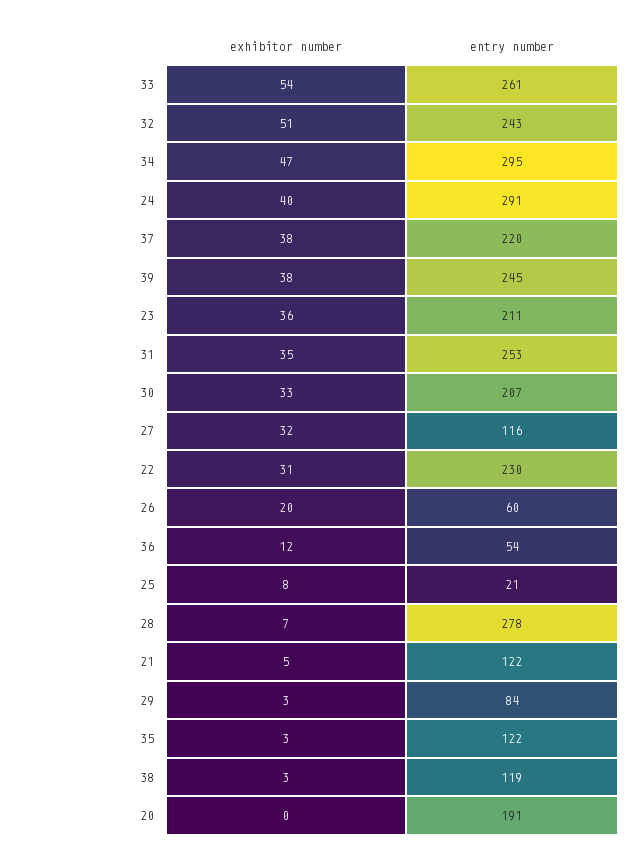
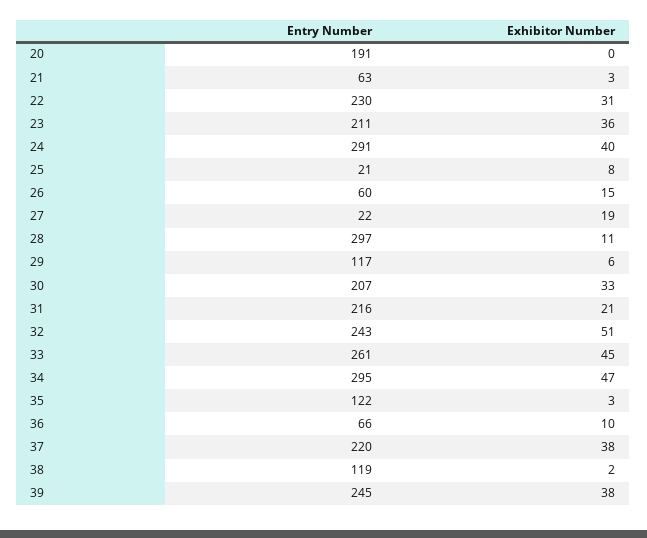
  {
    "exhibitor number": {
-     "33": 54,
+     "33": 45,
      "32": 51,
      "34": 47,
      "24": 40,
      "37": 38,
      "39": 38,
      "23": 36,
-     "31": 35,
+     "31": 21,
      "30": 33,
-     "27": 32,
+     "27": 19,
      "22": 31,
-     "26": 20,
+     "26": 15,
-     "36": 12,
+     "36": 10,
      "25": 8,
-     "28": 7,
+     "28": 11,
-     "21": 5,
+     "21": 3,
-     "29": 3,
+     "29": 6,
      "35": 3,
-     "38": 3,
+     "38": 2,
      "20": 0
    },
    "entry number": {
      "33": 261,
      "32": 243,
      "34": 295,
      "24": 291,
      "37": 220,
      "39": 245,
      "23": 211,
-     "31": 253,
+     "31": 216,
      "30": 207,
-     "27": 116,
+     "27": 22,
      "22": 230,
      "26": 60,
-     "36": 54,
+     "36": 66,
      "25": 21,
-     "28": 278,
+     "28": 297,
-     "21": 122,
+     "21": 63,
-     "29": 84,
+     "29": 117,
      "35": 122,
      "38": 119,
      "20": 191
    }
  }

